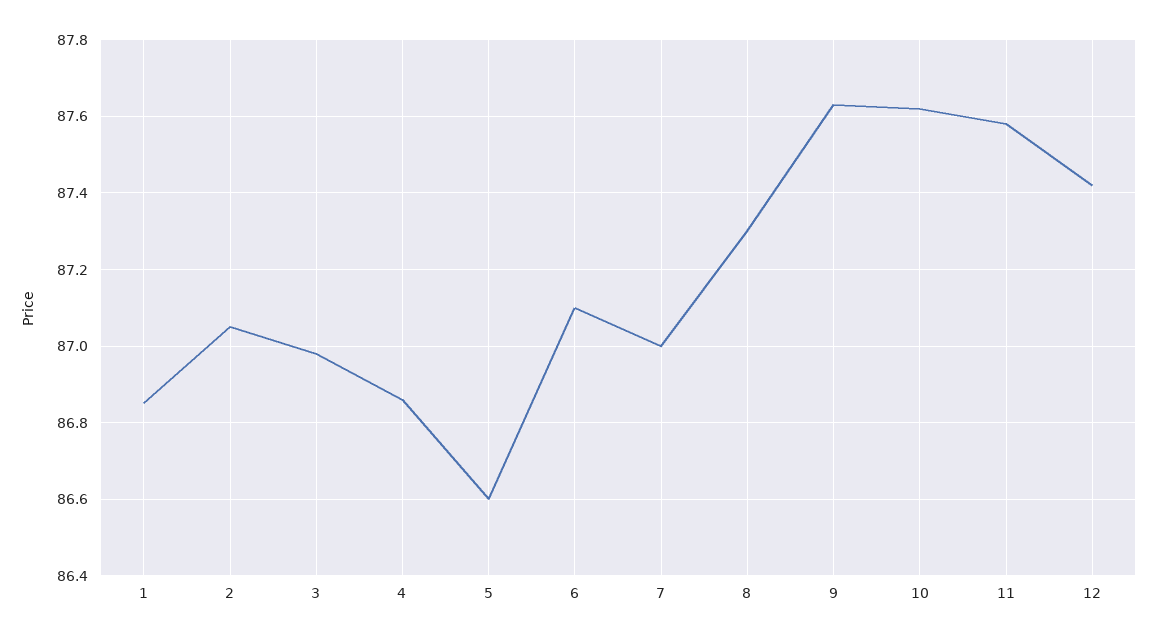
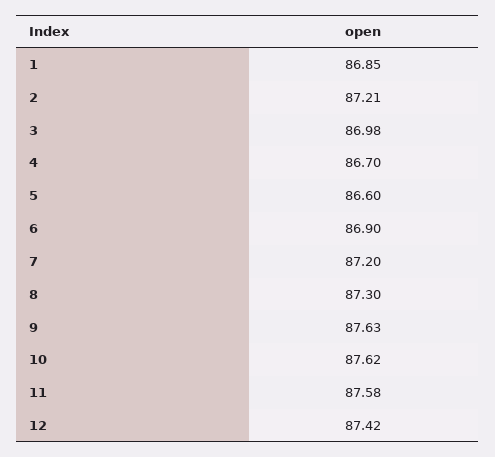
  {
    "1": 86.85,
-   "2": 87.05,
+   "2": 87.21,
    "3": 86.98,
-   "4": 86.85,
+   "4": 86.7,
    "5": 86.6,
-   "6": 87.1,
+   "6": 86.9,
-   "7": 87,
+   "7": 87.2,
    "8": 87.3,
    "9": 87.63,
    "10": 87.62,
    "11": 87.58,
    "12": 87.42
  }

